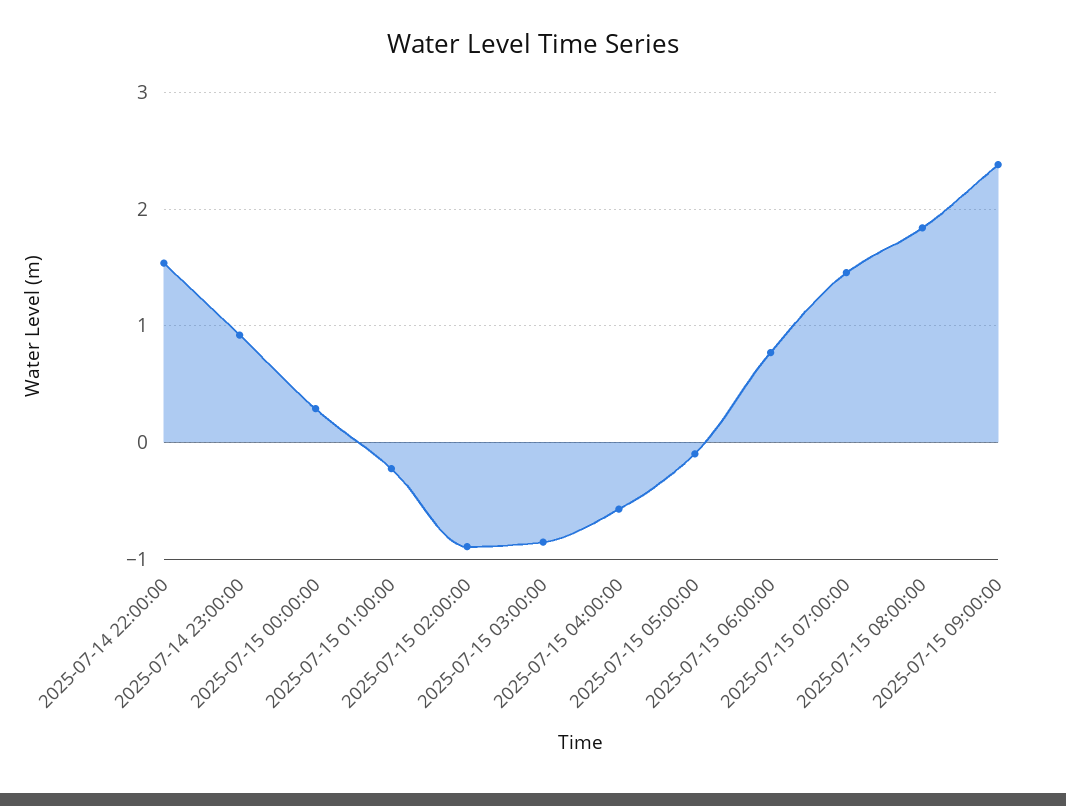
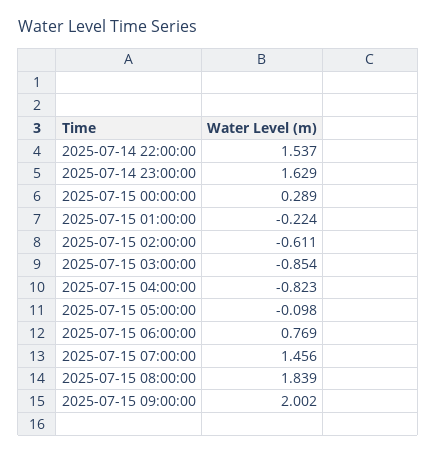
  {
    "2025-07-14 22:00:00": 1.537,
-   "2025-07-14 23:00:00": 0.9,
+   "2025-07-14 23:00:00": 1.629,
    "2025-07-15 00:00:00": 0.289,
    "2025-07-15 01:00:00": -0.224,
-   "2025-07-15 02:00:00": -0.9,
+   "2025-07-15 02:00:00": -0.611,
    "2025-07-15 03:00:00": -0.854,
-   "2025-07-15 04:00:00": -0.6,
+   "2025-07-15 04:00:00": -0.823,
    "2025-07-15 05:00:00": -0.098,
    "2025-07-15 06:00:00": 0.769,
    "2025-07-15 07:00:00": 1.456,
    "2025-07-15 08:00:00": 1.839,
-   "2025-07-15 09:00:00": 2.4
+   "2025-07-15 09:00:00": 2.002
  }

